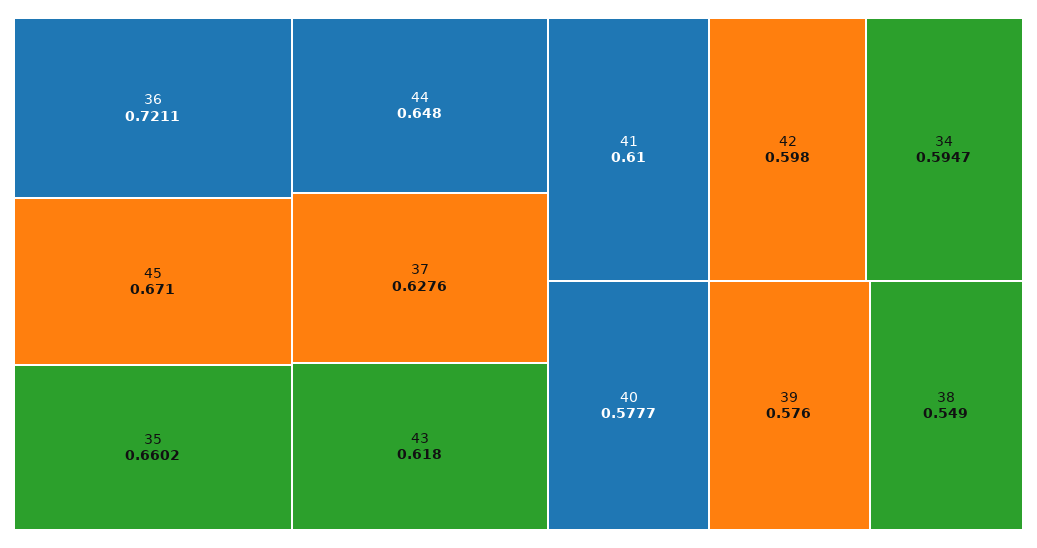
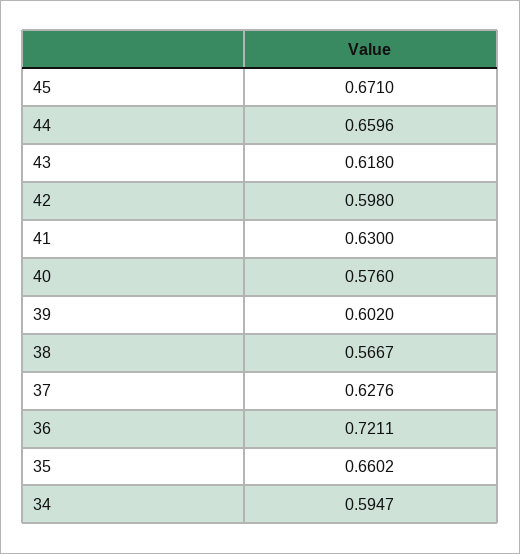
  {
    "36": 0.7211,
    "45": 0.671,
    "35": 0.6602,
-   "44": 0.648,
+   "44": 0.6596,
    "37": 0.6276,
    "43": 0.618,
-   "41": 0.61,
+   "41": 0.63,
    "42": 0.598,
    "34": 0.5947,
-   "40": 0.5777,
+   "40": 0.576,
-   "39": 0.576,
+   "39": 0.602,
-   "38": 0.549
+   "38": 0.5667
  }

